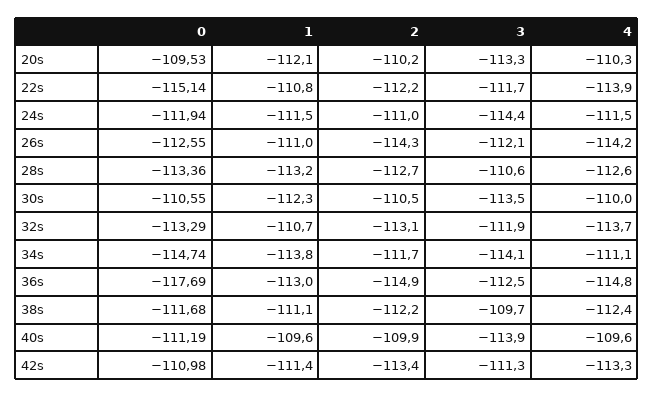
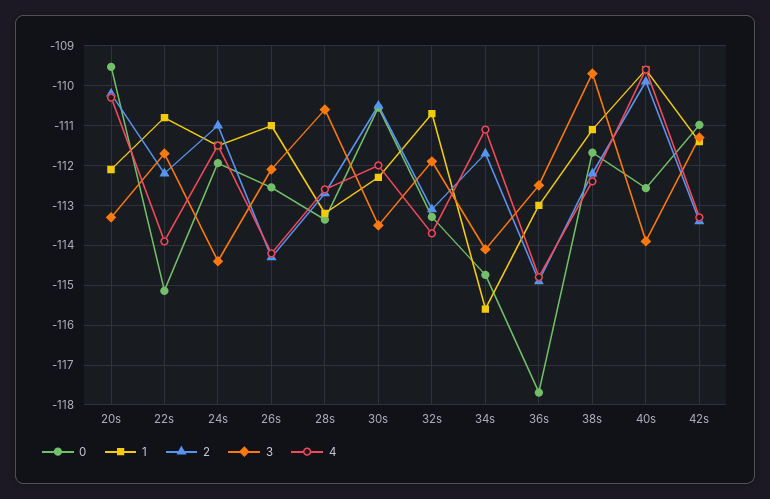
  {
    "0": {
      "20s": -109.53,
      "22s": -115.14,
      "24s": -111.94,
      "26s": -112.55,
      "28s": -113.36,
      "30s": -110.55,
      "32s": -113.29,
      "34s": -114.74,
      "36s": -117.69,
      "38s": -111.68,
-     "40s": -111.19,
+     "40s": -112.6,
      "42s": -110.98
    },
    "1": {
      "20s": -112.1,
      "22s": -110.8,
      "24s": -111.5,
      "26s": -111,
      "28s": -113.2,
      "30s": -112.3,
      "32s": -110.7,
-     "34s": -113.8,
+     "34s": -115.6,
      "36s": -113,
      "38s": -111.1,
      "40s": -109.6,
      "42s": -111.4
    },
    "2": {
      "20s": -110.2,
      "22s": -112.2,
      "24s": -111,
      "26s": -114.3,
      "28s": -112.7,
      "30s": -110.5,
      "32s": -113.1,
      "34s": -111.7,
      "36s": -114.9,
      "38s": -112.2,
      "40s": -109.9,
      "42s": -113.4
    },
    "3": {
      "20s": -113.3,
      "22s": -111.7,
      "24s": -114.4,
      "26s": -112.1,
      "28s": -110.6,
      "30s": -113.5,
      "32s": -111.9,
      "34s": -114.1,
      "36s": -112.5,
      "38s": -109.7,
      "40s": -113.9,
      "42s": -111.3
    },
    "4": {
      "20s": -110.3,
      "22s": -113.9,
      "24s": -111.5,
      "26s": -114.2,
      "28s": -112.6,
-     "30s": -110,
+     "30s": -112,
      "32s": -113.7,
      "34s": -111.1,
      "36s": -114.8,
      "38s": -112.4,
      "40s": -109.6,
      "42s": -113.3
    }
  }

